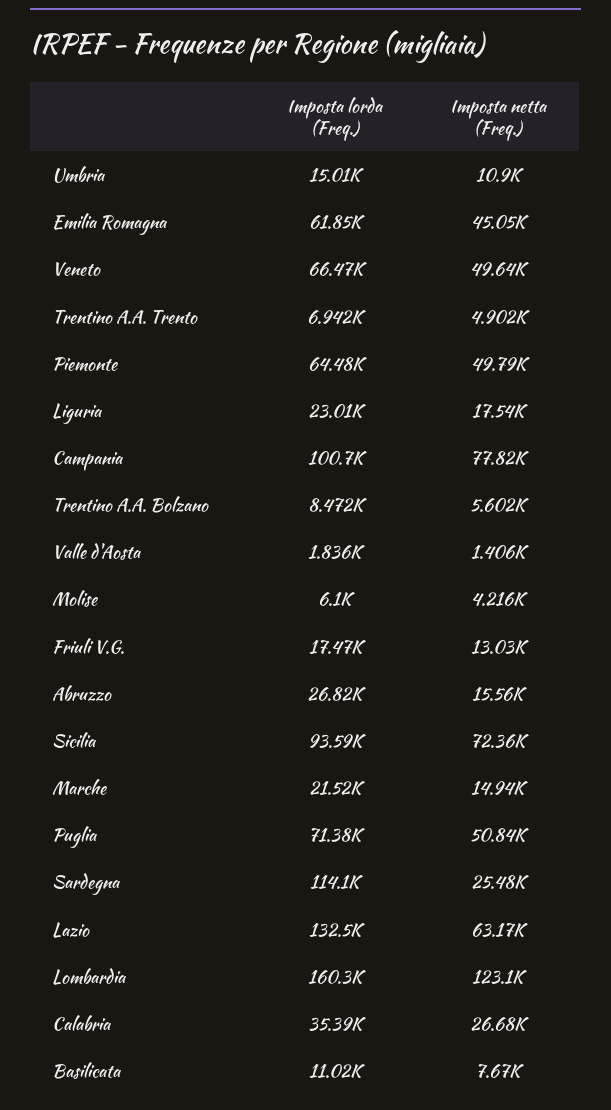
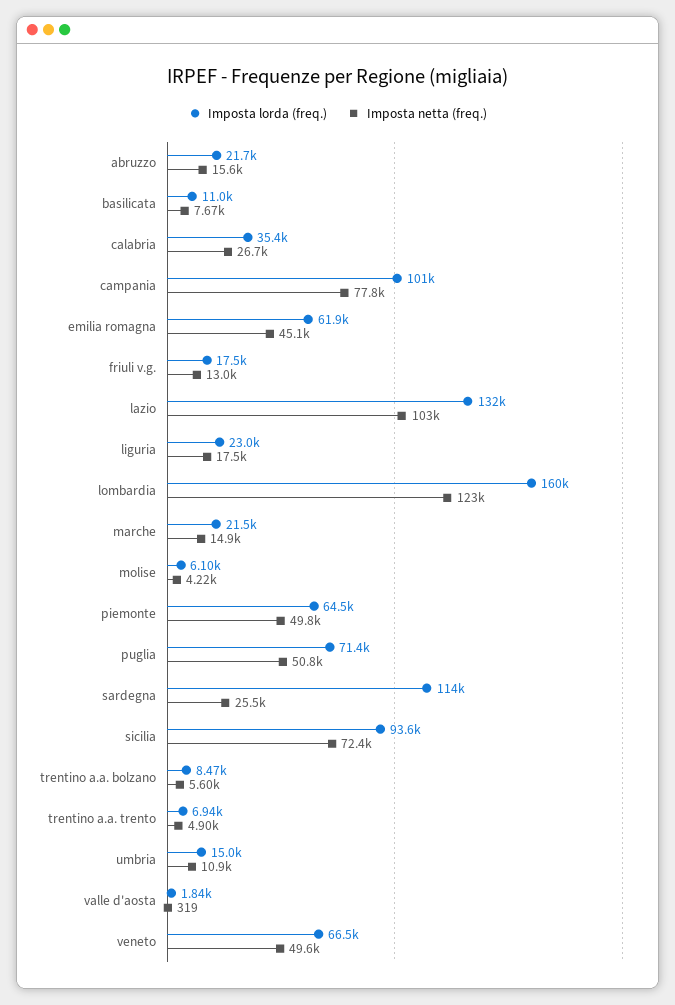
  {
    "Imposta lorda (Freq.)": {
      "Umbria": 15010,
      "Emilia Romagna": 61850,
      "Veneto": 66470,
      "Trentino A.A. Trento": 6942,
      "Piemonte": 64480,
      "Liguria": 23010,
      "Campania": 100700,
      "Trentino A.A. Bolzano": 8472,
      "Valle d'Aosta": 1836,
      "Molise": 6100,
      "Friuli V.G.": 17470,
-     "Abruzzo": 26820,
+     "Abruzzo": 21700,
      "Sicilia": 93590,
      "Marche": 21520,
      "Puglia": 71380,
      "Sardegna": 114100,
      "Lazio": 132500,
      "Lombardia": 160300,
      "Calabria": 35390,
      "Basilicata": 11020
    },
    "Imposta netta (Freq.)": {
      "Umbria": 10900,
      "Emilia Romagna": 45050,
      "Veneto": 49640,
      "Trentino A.A. Trento": 4902,
      "Piemonte": 49790,
      "Liguria": 17540,
      "Campania": 77820,
      "Trentino A.A. Bolzano": 5602,
-     "Valle d'Aosta": 1406,
+     "Valle d'Aosta": 319,
      "Molise": 4216,
      "Friuli V.G.": 13030,
      "Abruzzo": 15560,
      "Sicilia": 72360,
      "Marche": 14940,
      "Puglia": 50840,
      "Sardegna": 25480,
-     "Lazio": 63170,
+     "Lazio": 103000,
      "Lombardia": 123100,
      "Calabria": 26680,
      "Basilicata": 7670
    }
  }

